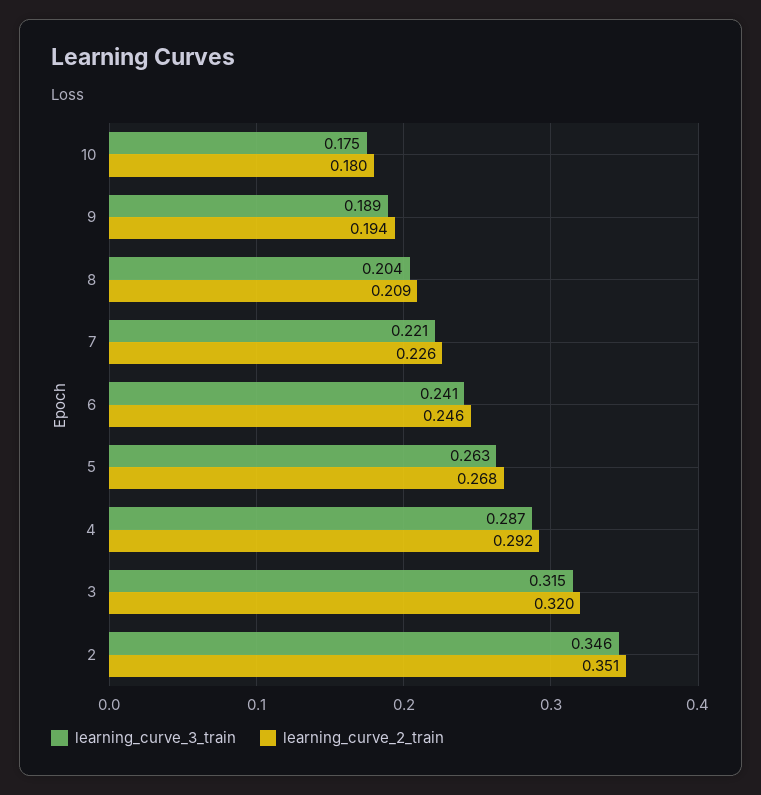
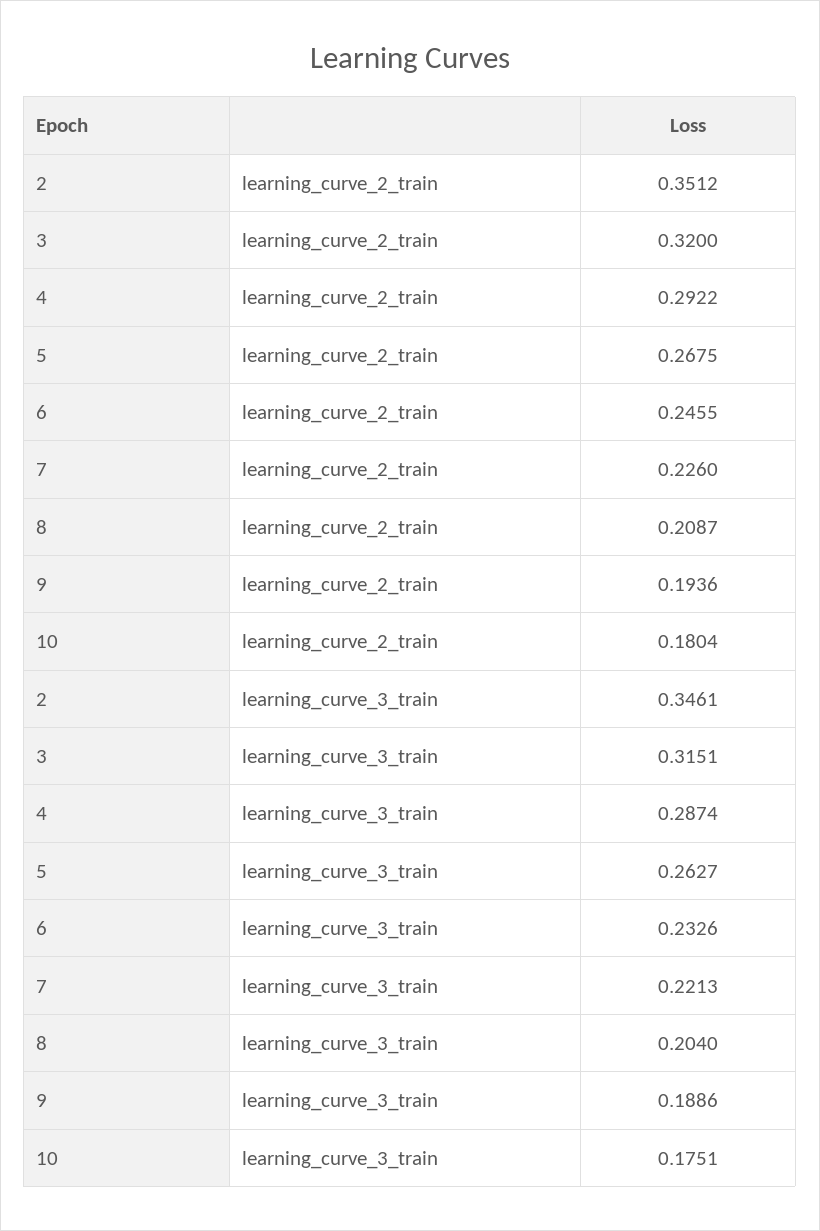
  {
    "learning_curve_3_train": {
      "10": 0.1751,
      "9": 0.1886,
      "8": 0.204,
      "7": 0.2213,
-     "6": 0.241,
+     "6": 0.2326,
      "5": 0.2627,
      "4": 0.2874,
      "3": 0.3151,
      "2": 0.3461
    },
    "learning_curve_2_train": {
      "10": 0.1804,
      "9": 0.1936,
      "8": 0.2087,
      "7": 0.226,
      "6": 0.2455,
      "5": 0.2675,
      "4": 0.2922,
      "3": 0.32,
      "2": 0.3512
    }
  }

